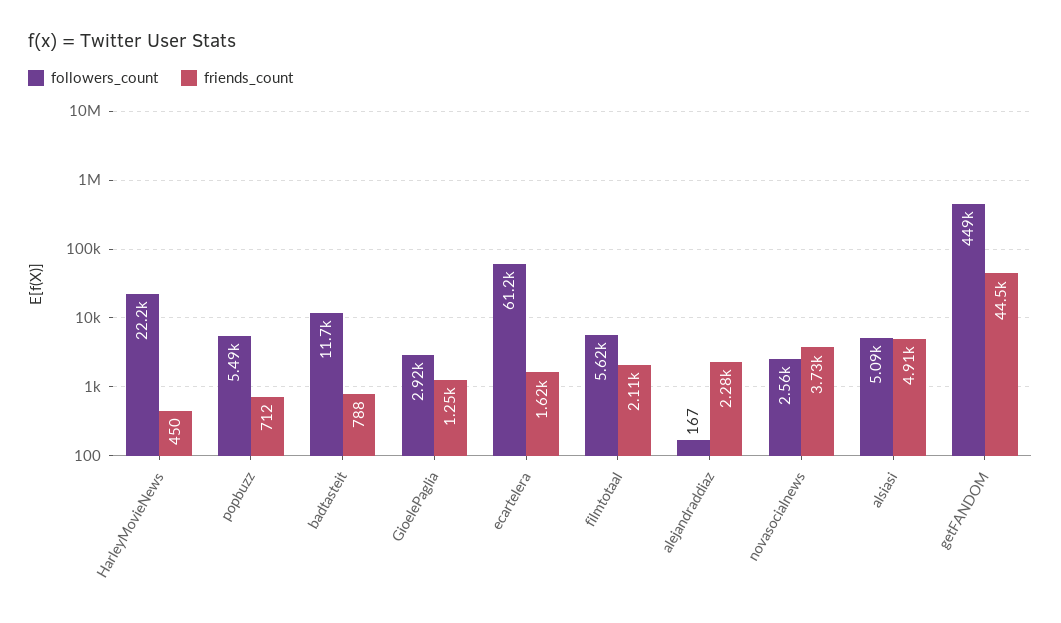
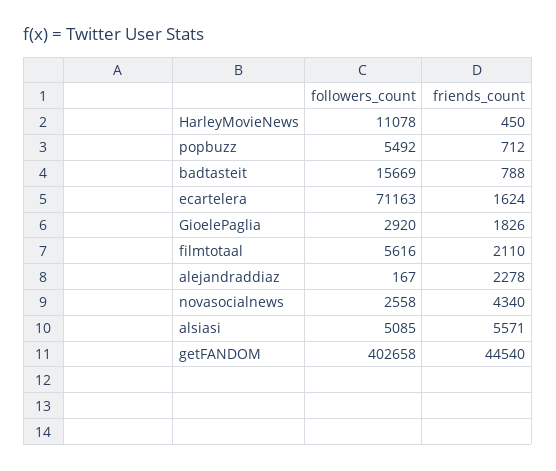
  {
    "followers_count": {
-     "HarleyMovieNews": 22200,
+     "HarleyMovieNews": 11078,
      "popbuzz": 5492,
-     "badtasteit": 11700,
+     "badtasteit": 15669,
      "GioelePaglia": 2920,
-     "ecartelera": 61200,
+     "ecartelera": 71163,
      "filmtotaal": 5616,
      "alejandraddiaz": 167,
      "novasocialnews": 2558,
      "alsiasi": 5085,
-     "getFANDOM": 449000
+     "getFANDOM": 402658
    },
    "friends_count": {
      "HarleyMovieNews": 450,
      "popbuzz": 712,
      "badtasteit": 788,
-     "GioelePaglia": 1250,
+     "GioelePaglia": 1826,
      "ecartelera": 1624,
      "filmtotaal": 2110,
      "alejandraddiaz": 2278,
-     "novasocialnews": 3730,
+     "novasocialnews": 4340,
-     "alsiasi": 4910,
+     "alsiasi": 5571,
      "getFANDOM": 44540
    }
  }

